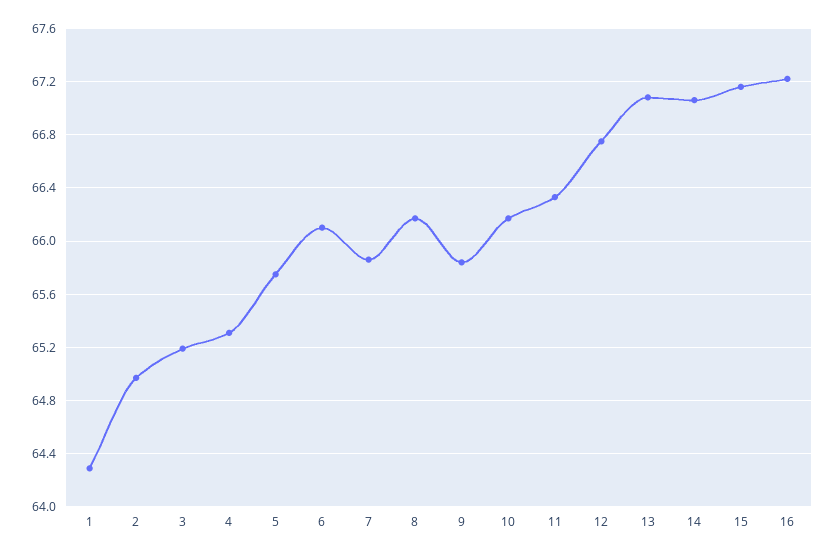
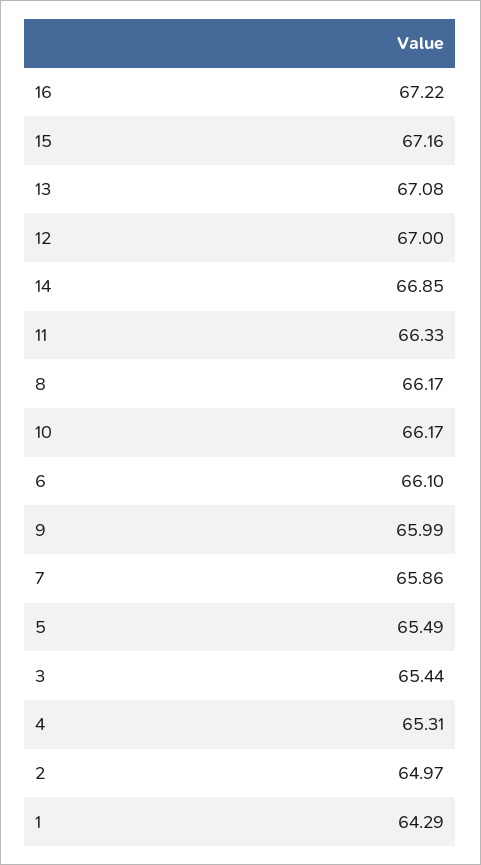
  {
    "1": 64.29,
    "2": 64.97,
-   "3": 65.2,
+   "3": 65.44,
    "4": 65.31,
-   "5": 65.75,
+   "5": 65.49,
    "6": 66.1,
    "7": 65.86,
    "8": 66.17,
-   "9": 65.85,
+   "9": 65.99,
    "10": 66.17,
    "11": 66.33,
-   "12": 66.75,
+   "12": 67,
    "13": 67.08,
-   "14": 67.05,
+   "14": 66.85,
    "15": 67.16,
    "16": 67.22
  }

